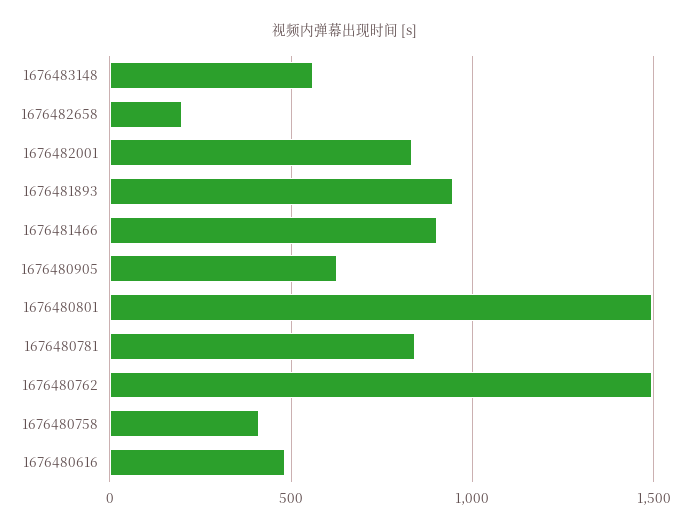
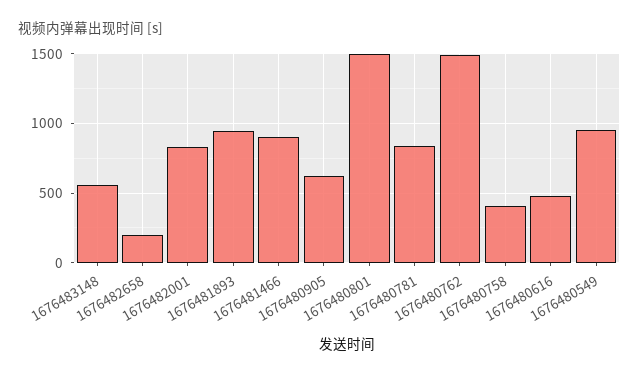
  {
    "1676483148": 550,
    "1676482658": 200,
    "1676482001": 850,
    "1676481893": 950,
    "1676481466": 900,
    "1676480905": 650,
    "1676480801": 1500,
    "1676480781": 850,
    "1676480762": 1500,
    "1676480758": 400,
-   "1676480616": 500
+   "1676480616": 500,
+   "1676480549": 950
  }

